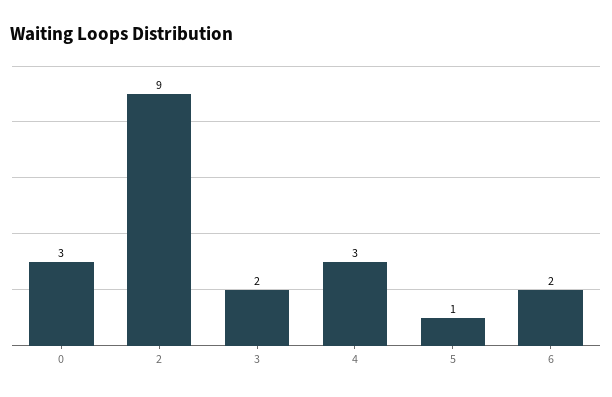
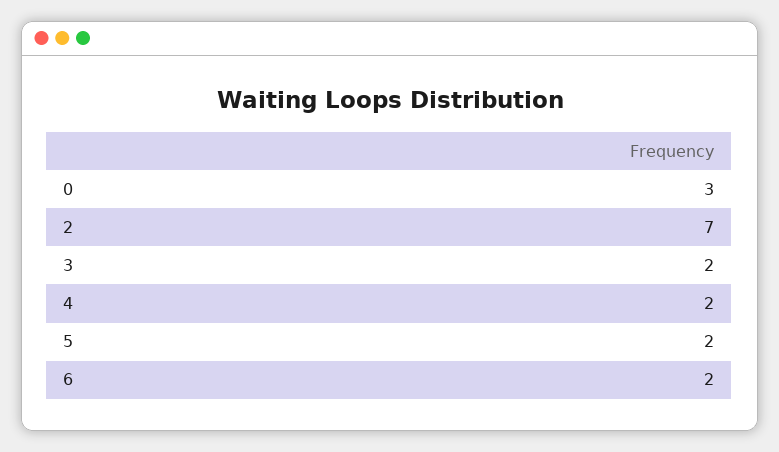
  {
    "0": 3,
-   "2": 9,
+   "2": 7,
    "3": 2,
-   "4": 3,
+   "4": 2,
-   "5": 1,
+   "5": 2,
    "6": 2
  }

